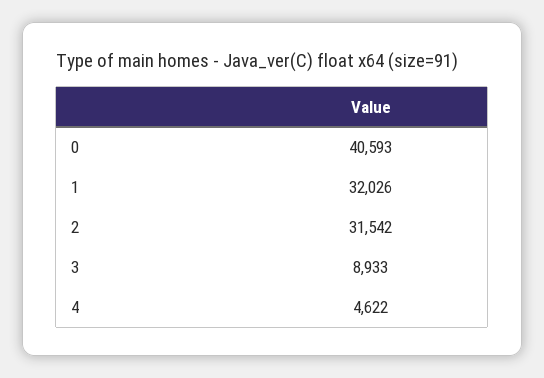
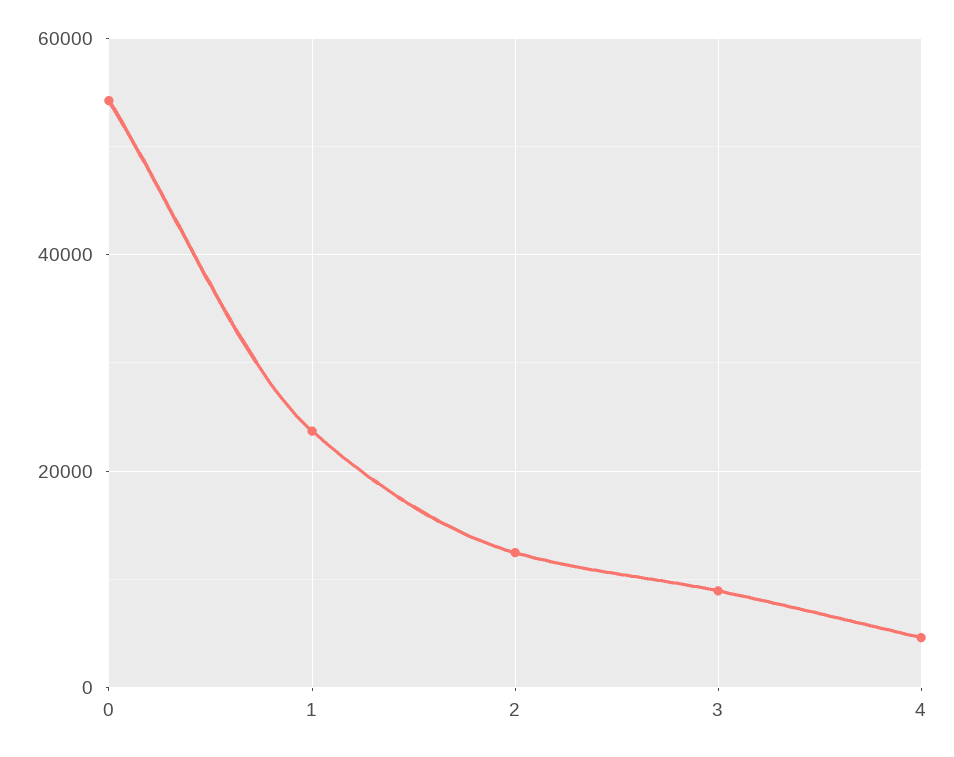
  {
-   "0": 40593,
+   "0": 54000,
-   "1": 32026,
+   "1": 24000,
-   "2": 31542,
+   "2": 12000,
    "3": 8933,
    "4": 4622
  }

